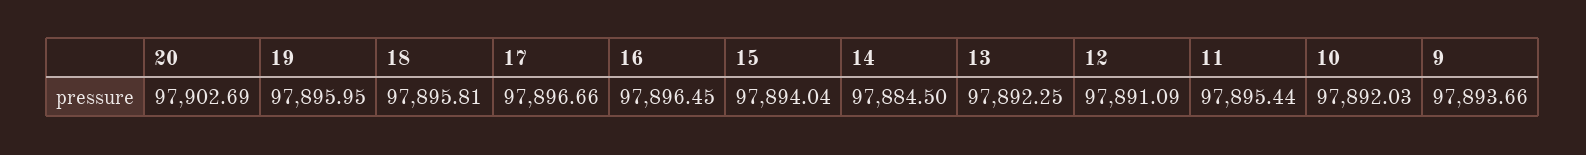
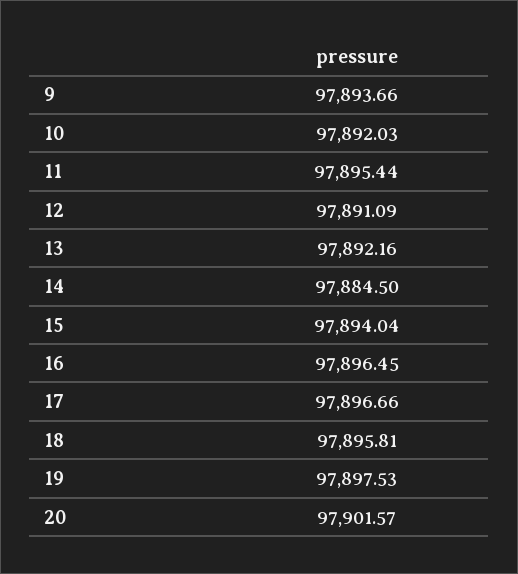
  {
-   "20": 97902.69,
+   "20": 97901.57,
-   "19": 97895.95,
+   "19": 97897.53,
    "18": 97895.81,
    "17": 97896.66,
    "16": 97896.45,
    "15": 97894.04,
    "14": 97884.5,
-   "13": 97892.25,
+   "13": 97892.16,
    "12": 97891.09,
    "11": 97895.44,
    "10": 97892.03,
    "9": 97893.66
  }

